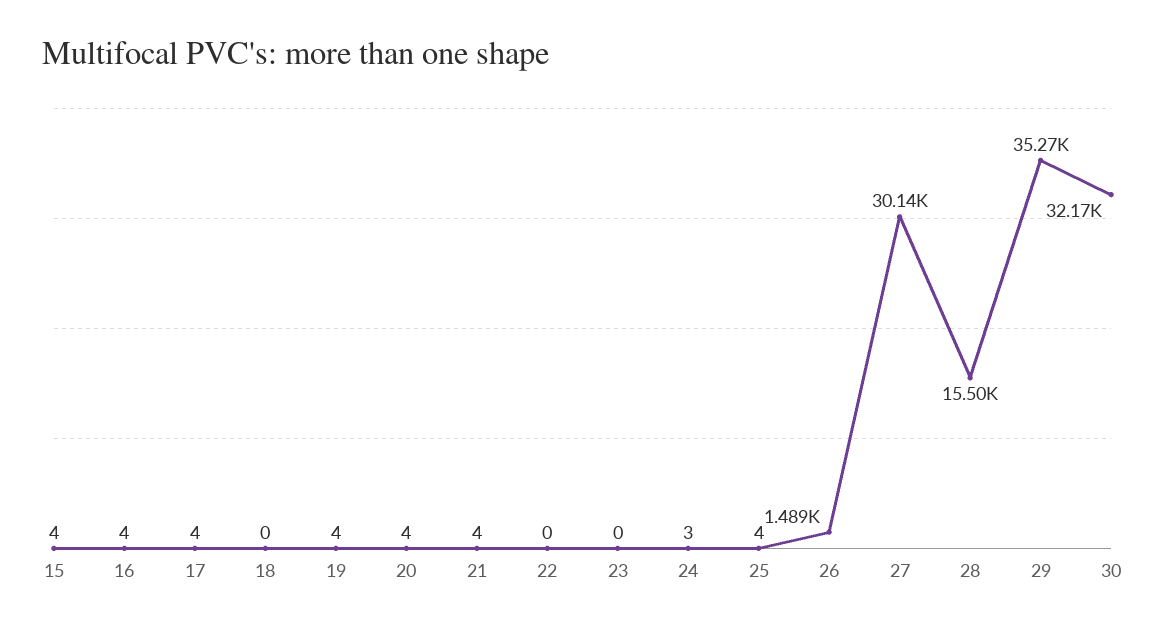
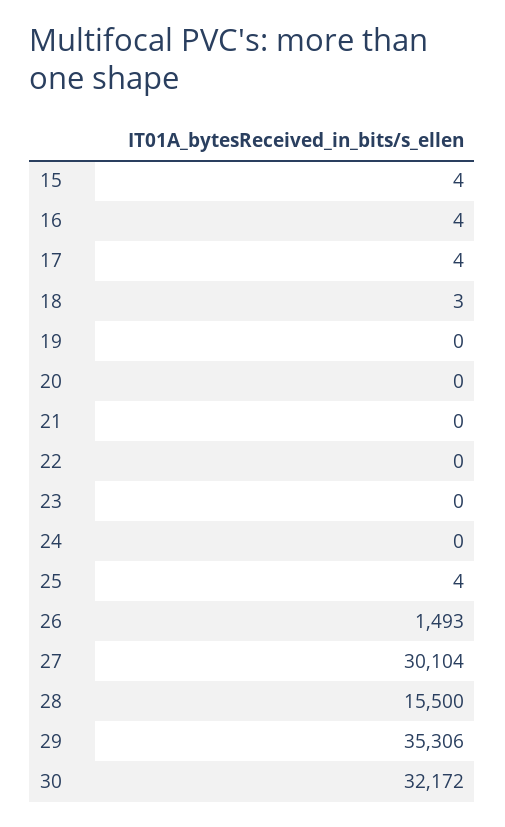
  {
    "15": 4,
    "16": 4,
    "17": 4,
-   "18": 0,
+   "18": 3,
-   "19": 4,
+   "19": 0,
-   "20": 4,
+   "20": 0,
-   "21": 4,
+   "21": 0,
    "22": 0,
    "23": 0,
-   "24": 3,
+   "24": 0,
    "25": 4,
-   "26": 1489,
+   "26": 1493,
-   "27": 30140,
+   "27": 30104,
    "28": 15500,
-   "29": 35270,
+   "29": 35306,
    "30": 32172
  }

